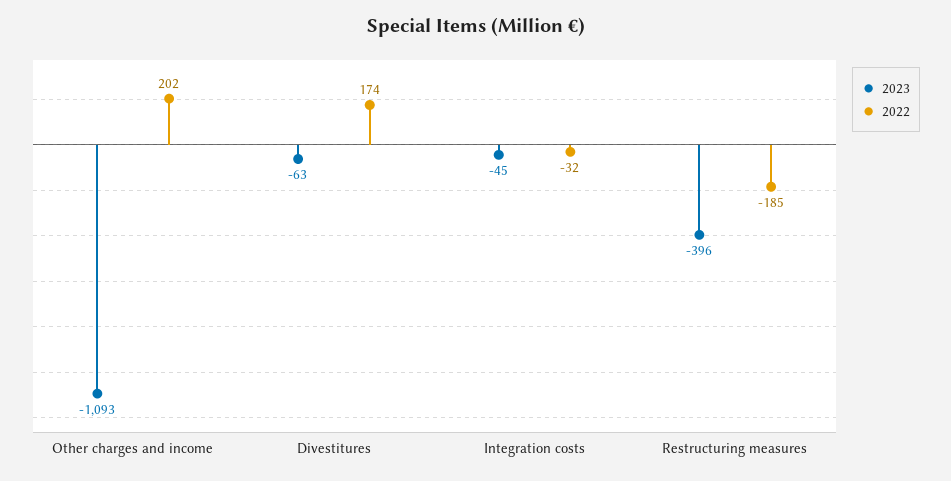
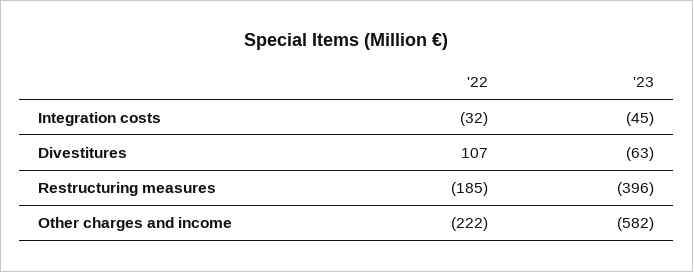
  {
    "2023": {
-     "Other charges and income": -1093,
+     "Other charges and income": -582,
      "Divestitures": -63,
      "Integration costs": -45,
      "Restructuring measures": -396
    },
    "2022": {
-     "Other charges and income": 202,
+     "Other charges and income": -222,
-     "Divestitures": 174,
+     "Divestitures": 107,
      "Integration costs": -32,
      "Restructuring measures": -185
    }
  }

